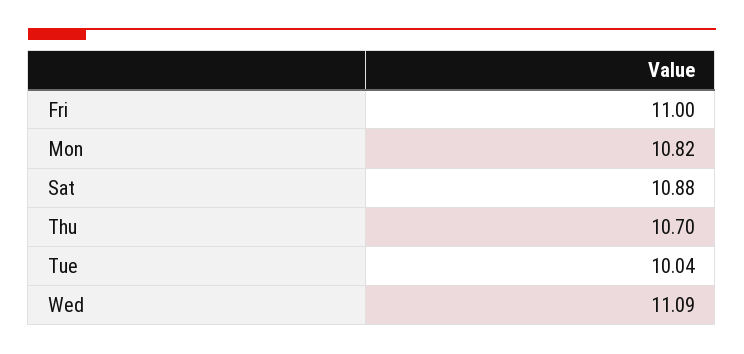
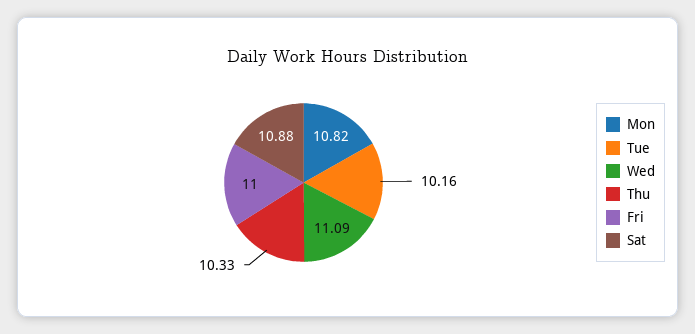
  {
    "Fri": 11,
    "Mon": 10.82,
    "Sat": 10.88,
-   "Thu": 10.7,
+   "Thu": 10.33,
-   "Tue": 10.04,
+   "Tue": 10.16,
    "Wed": 11.09
  }

